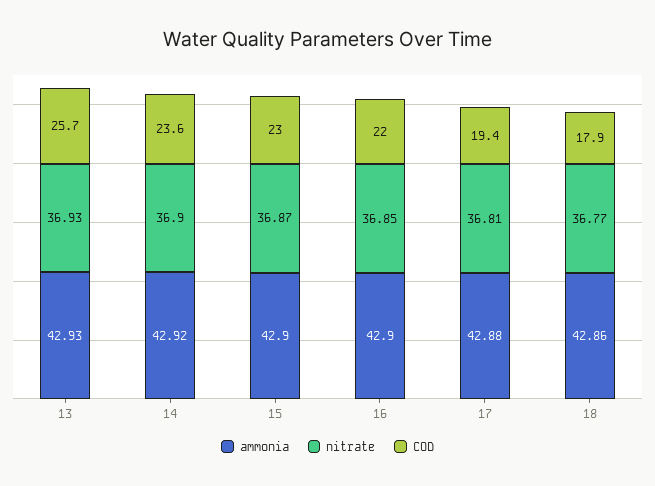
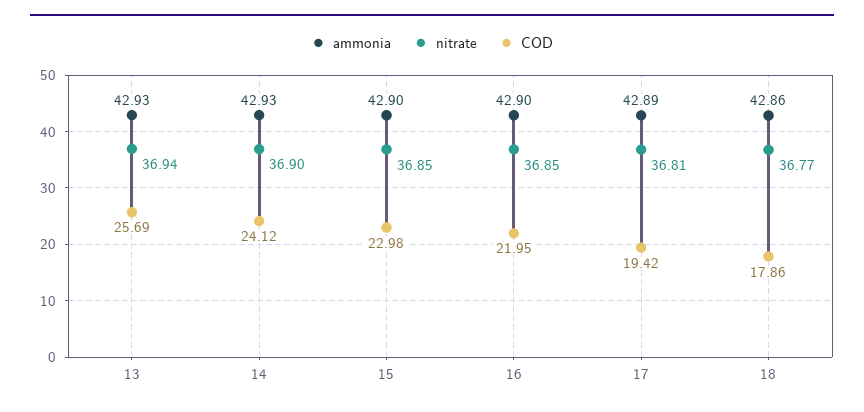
  {
    "ammonia": {
      "13": 42.93,
-     "14": 42.92,
+     "14": 42.93,
      "15": 42.9,
      "16": 42.9,
-     "17": 42.88,
+     "17": 42.89,
      "18": 42.86
    },
    "nitrate": {
-     "13": 36.93,
+     "13": 36.94,
      "14": 36.9,
-     "15": 36.87,
+     "15": 36.85,
      "16": 36.85,
      "17": 36.81,
      "18": 36.77
    },
    "COD": {
      "13": 25.69,
-     "14": 23.6,
+     "14": 24.12,
      "15": 22.98,
      "16": 21.95,
      "17": 19.42,
      "18": 17.86
    }
  }

